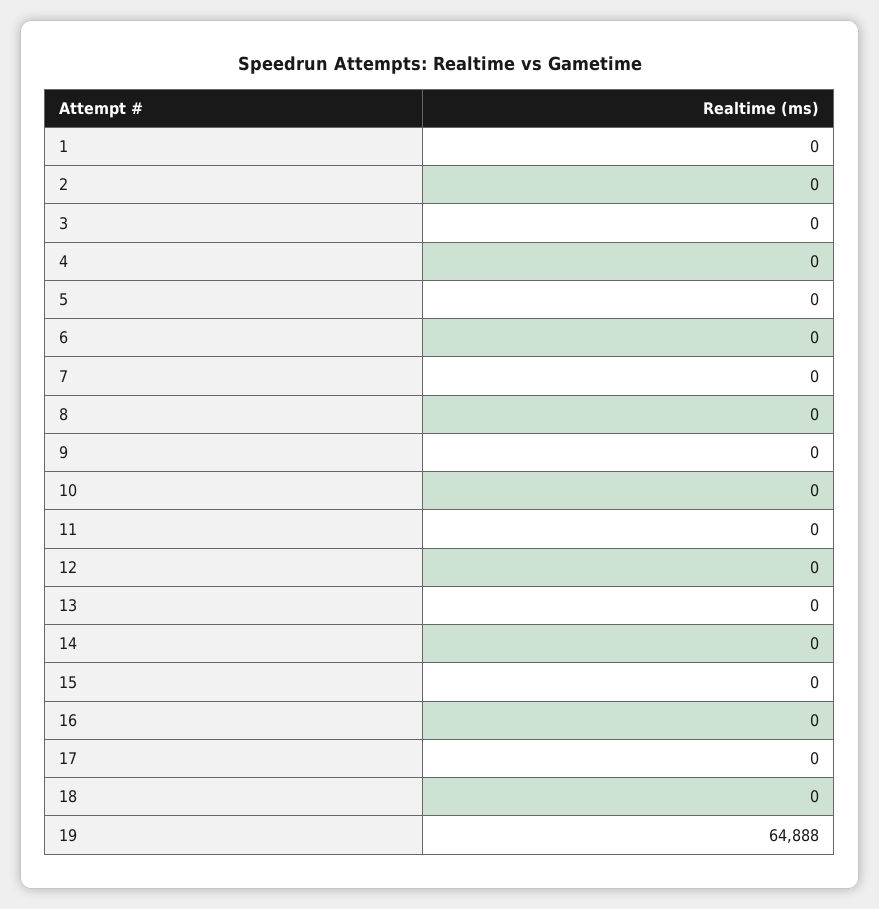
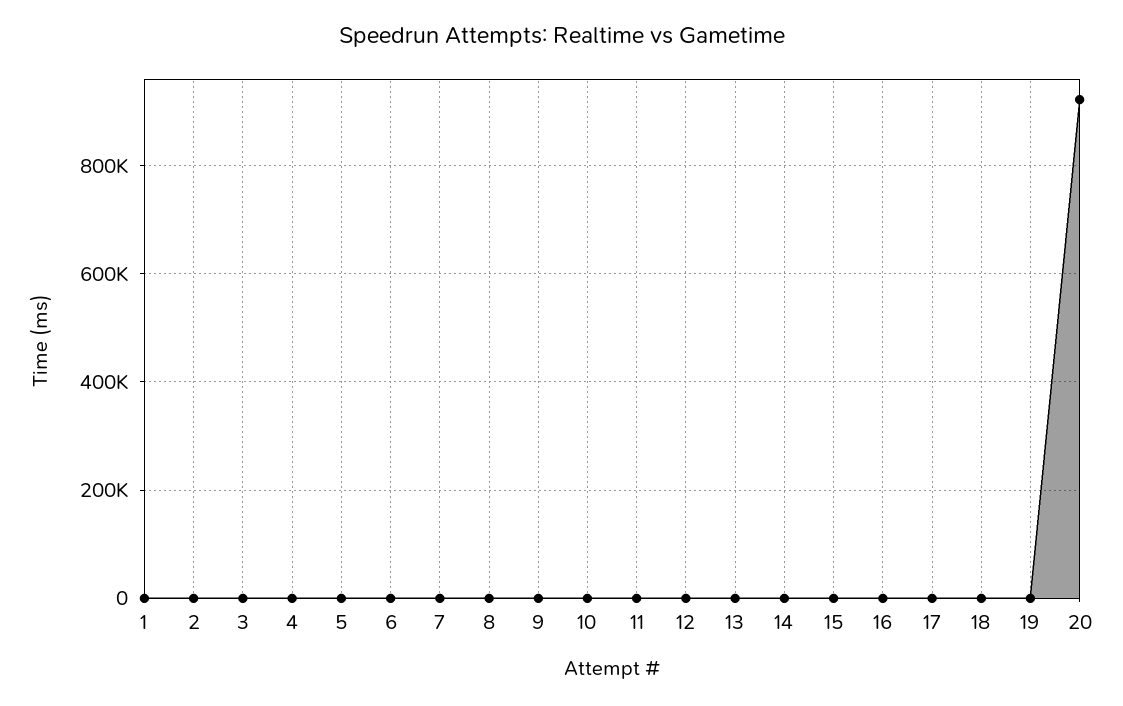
  {
    "1": 0,
    "2": 0,
    "3": 0,
    "4": 0,
    "5": 0,
    "6": 0,
    "7": 0,
    "8": 0,
    "9": 0,
    "10": 0,
    "11": 0,
    "12": 0,
    "13": 0,
    "14": 0,
    "15": 0,
    "16": 0,
    "17": 0,
    "18": 0,
-   "19": 64888
+   "19": 0,
+   "20": 920000
  }

